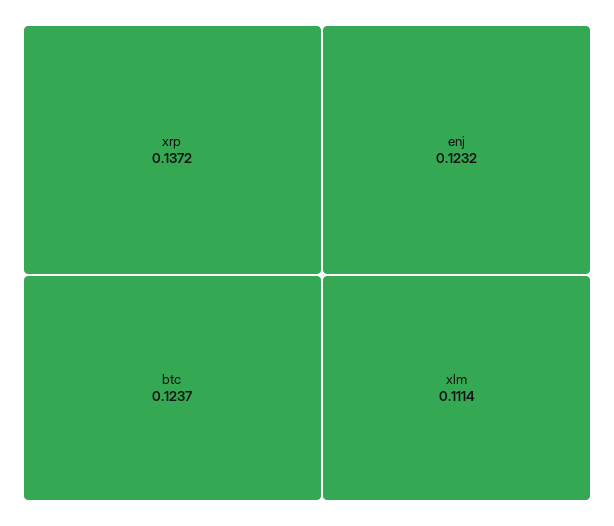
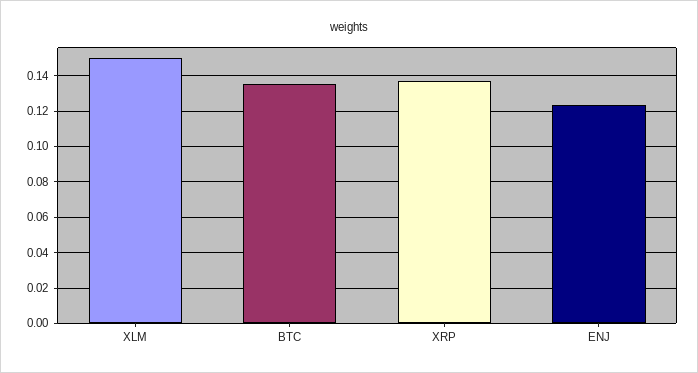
  {
    "xrp": 0.1372,
-   "btc": 0.1237,
+   "btc": 0.135,
    "enj": 0.1232,
-   "xlm": 0.1114
+   "xlm": 0.15
  }

